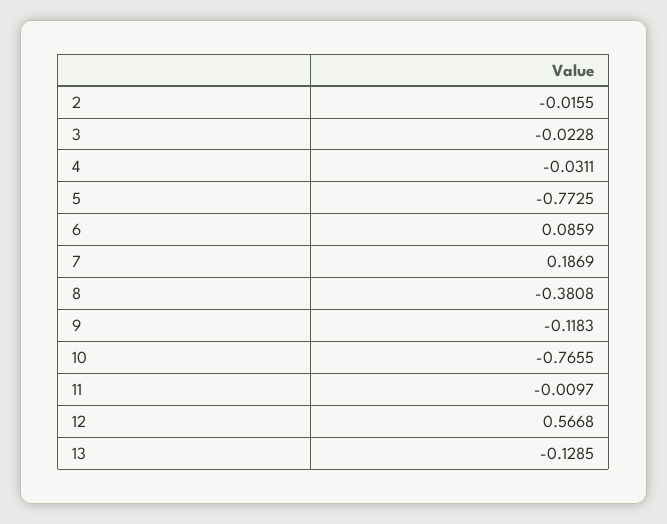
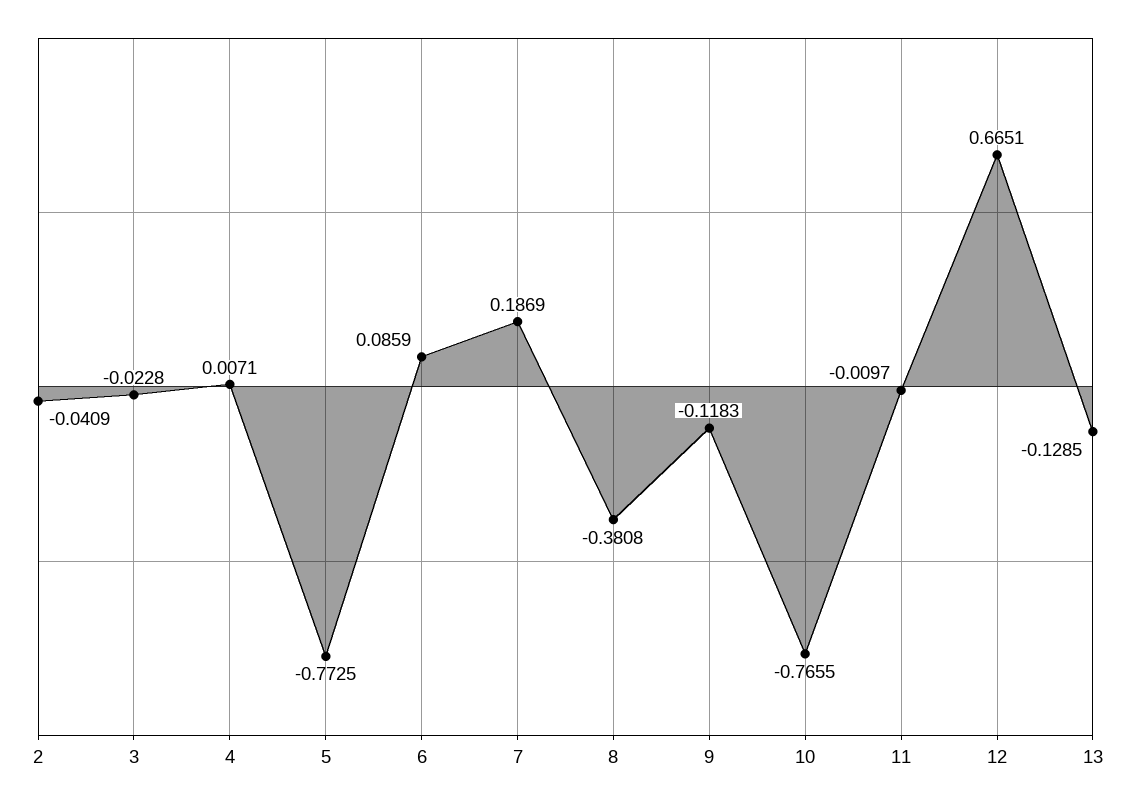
  {
-   "2": -0.0155,
+   "2": -0.0409,
    "3": -0.0228,
-   "4": -0.0311,
+   "4": 0.0071,
    "5": -0.7725,
    "6": 0.0859,
    "7": 0.1869,
    "8": -0.3808,
    "9": -0.1183,
    "10": -0.7655,
    "11": -0.0097,
-   "12": 0.5668,
+   "12": 0.6651,
    "13": -0.1285
  }

